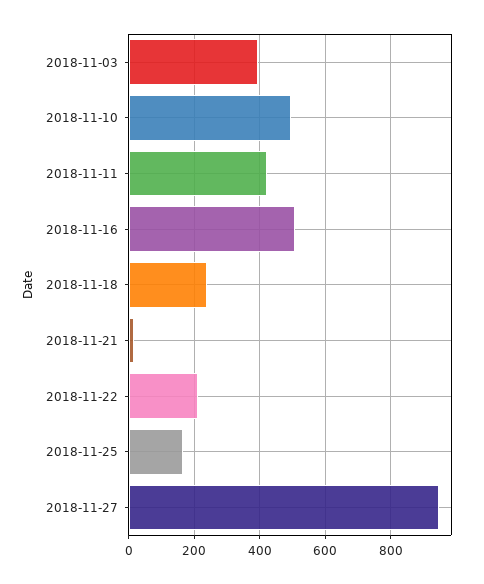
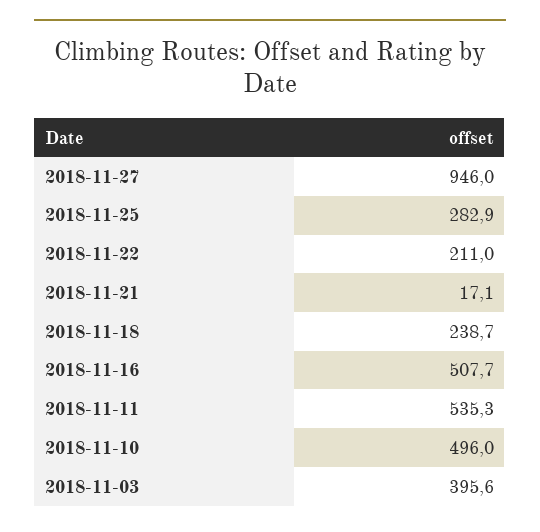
  {
    "2018-11-03": 395.6,
    "2018-11-10": 496,
-   "2018-11-11": 420,
+   "2018-11-11": 535.3,
    "2018-11-16": 507.7,
    "2018-11-18": 238.7,
    "2018-11-21": 17.1,
    "2018-11-22": 211,
-   "2018-11-25": 160,
+   "2018-11-25": 282.9,
    "2018-11-27": 946
  }

